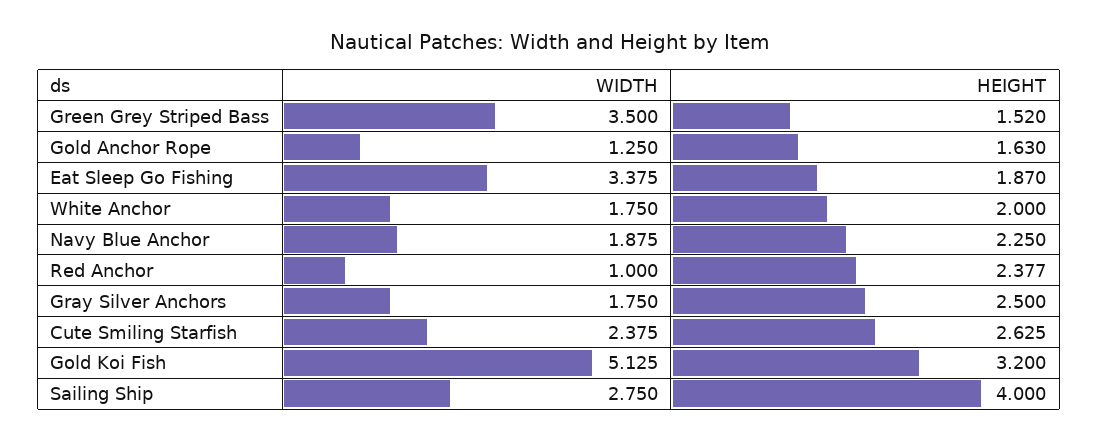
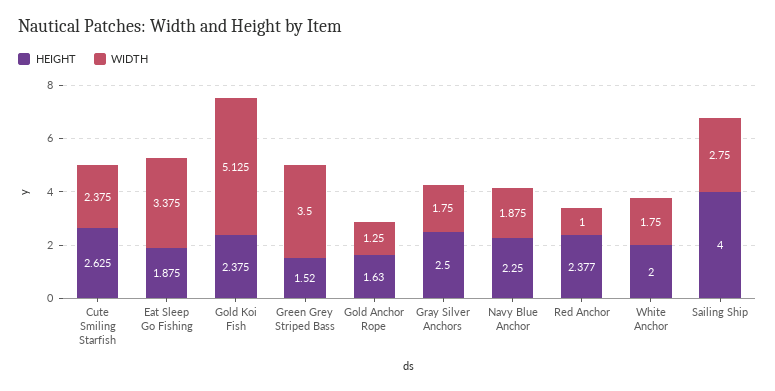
  {
    "WIDTH": {
      "Green Grey Striped Bass": 3.5,
      "Gold Anchor Rope": 1.25,
      "Eat Sleep Go Fishing": 3.375,
      "White Anchor": 1.75,
      "Navy Blue Anchor": 1.875,
      "Red Anchor": 1,
      "Gray Silver Anchors": 1.75,
      "Cute Smiling Starfish": 2.375,
      "Gold Koi Fish": 5.125,
      "Sailing Ship": 2.75
    },
    "HEIGHT": {
      "Green Grey Striped Bass": 1.52,
      "Gold Anchor Rope": 1.63,
-     "Eat Sleep Go Fishing": 1.87,
+     "Eat Sleep Go Fishing": 1.875,
      "White Anchor": 2,
      "Navy Blue Anchor": 2.25,
      "Red Anchor": 2.377,
      "Gray Silver Anchors": 2.5,
      "Cute Smiling Starfish": 2.625,
-     "Gold Koi Fish": 3.2,
+     "Gold Koi Fish": 2.375,
      "Sailing Ship": 4
    }
  }

